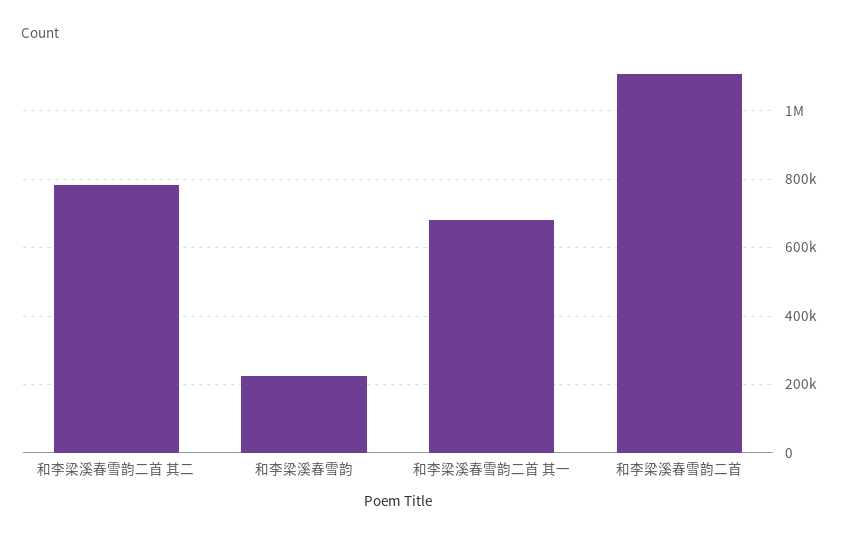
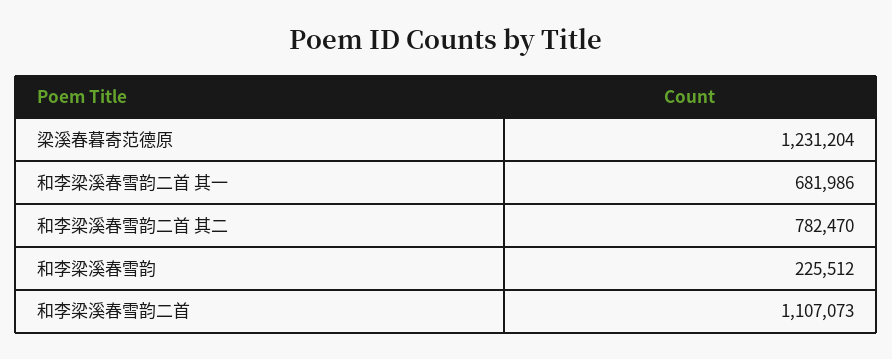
  {
    "和李梁溪春雪韵二首 其二": 782470,
    "和李梁溪春雪韵": 225512,
    "和李梁溪春雪韵二首 其一": 681986,
-   "和李梁溪春雪韵二首": 1107073
+   "和李梁溪春雪韵二首": 1107073,
+   "梁溪春暮寄范德原": 1231204
  }

